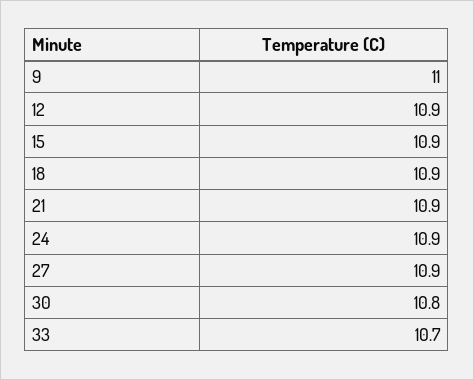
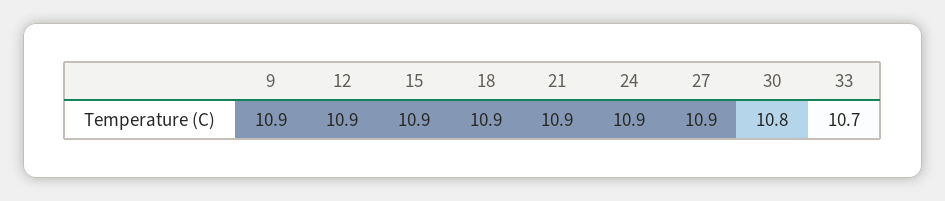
  {
-   "9": 11,
+   "9": 10.9,
    "12": 10.9,
    "15": 10.9,
    "18": 10.9,
    "21": 10.9,
    "24": 10.9,
    "27": 10.9,
    "30": 10.8,
    "33": 10.7
  }

